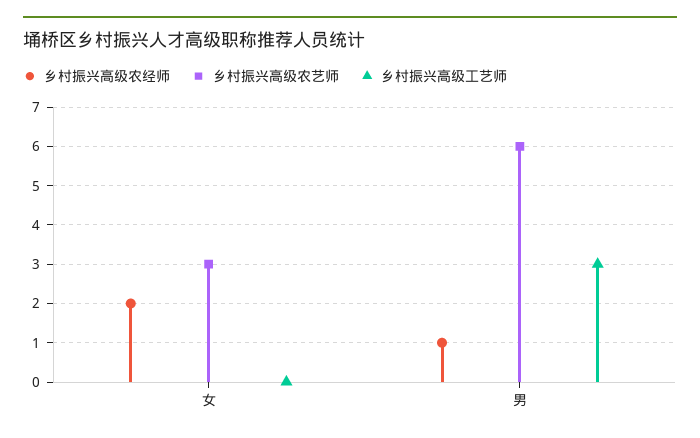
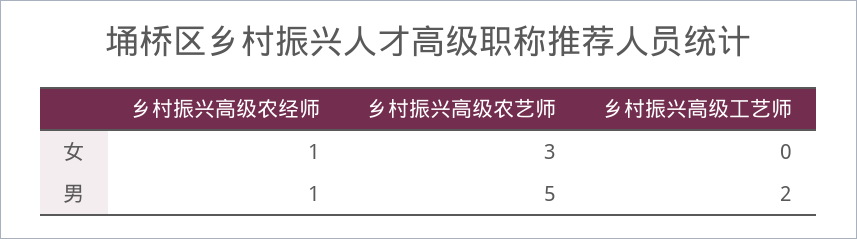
  {
    "乡村振兴高级农经师": {
-     "女": 2,
+     "女": 1,
      "男": 1
    },
    "乡村振兴高级农艺师": {
      "女": 3,
-     "男": 6
+     "男": 5
    },
    "乡村振兴高级工艺师": {
      "女": 0,
-     "男": 3
+     "男": 2
    }
  }

